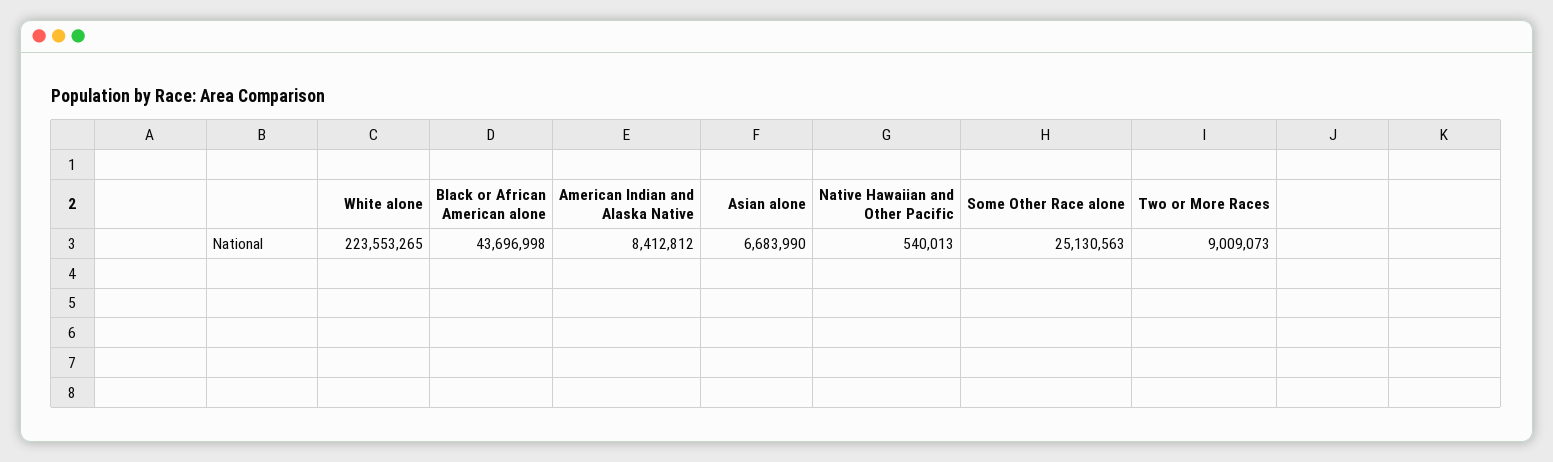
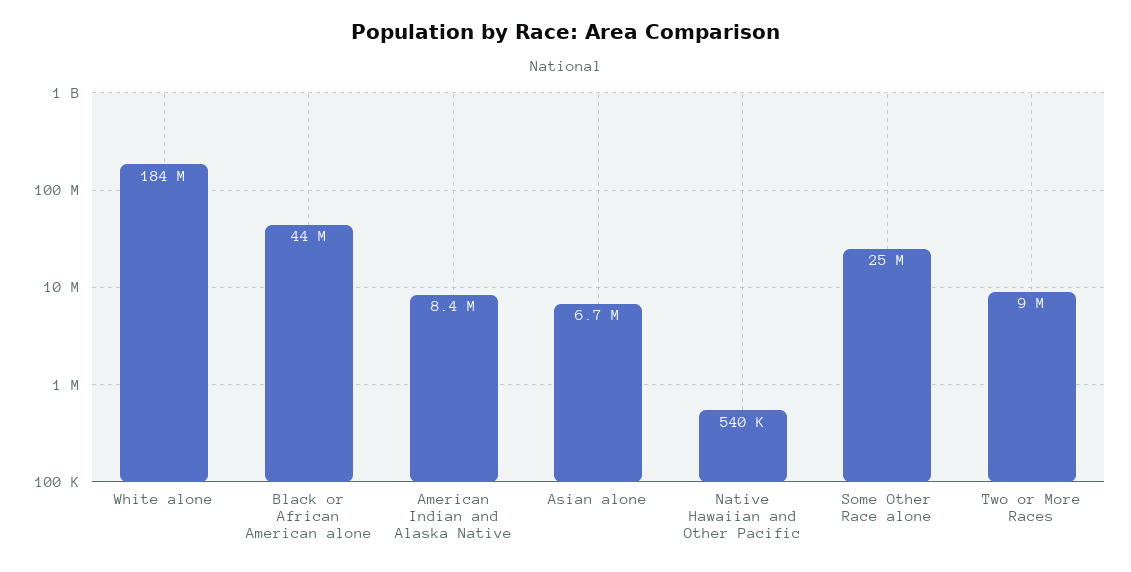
  {
-   "White alone": 223553265,
+   "White alone": 184000000,
    "Black or African American alone": 43696998,
    "American Indian and Alaska Native": 8412812,
    "Asian alone": 6683990,
    "Native Hawaiian and Other Pacific": 540013,
    "Some Other Race alone": 25130563,
    "Two or More Races": 9009073
  }

